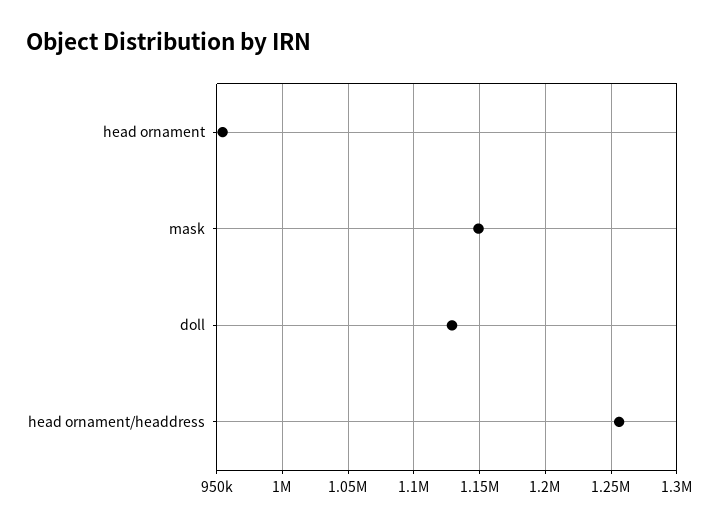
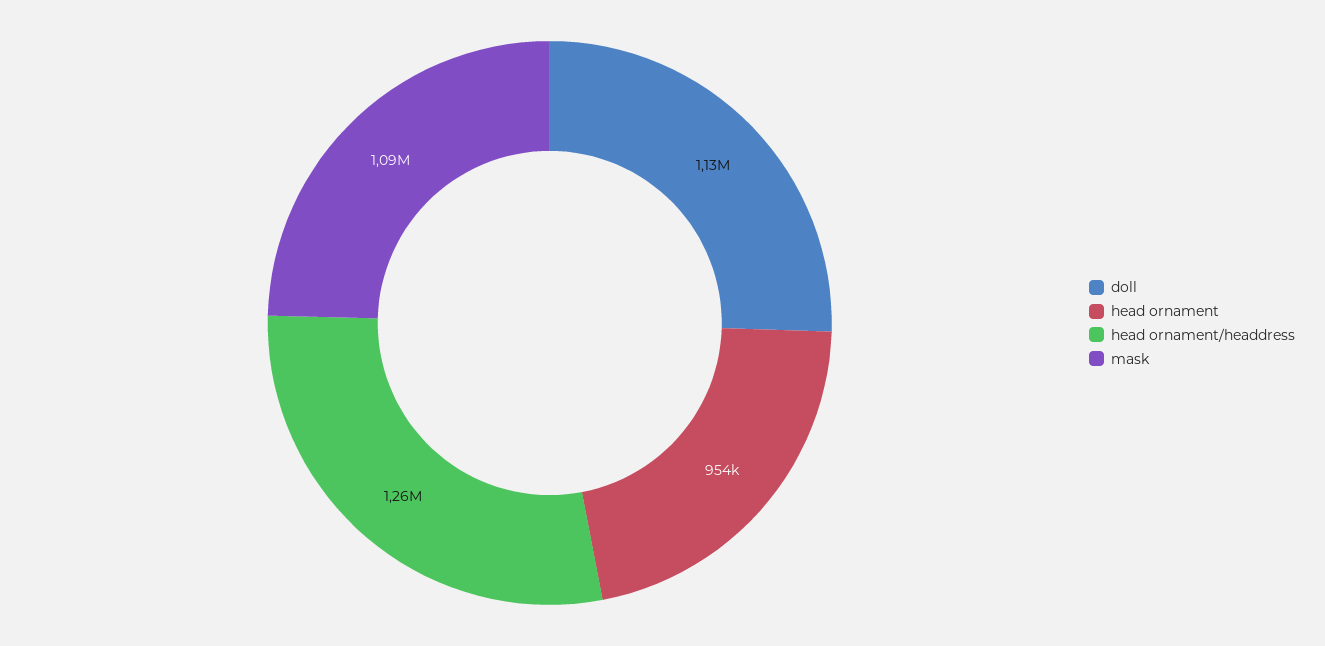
  {
    "head ornament": 954000,
-   "mask": 1150000,
+   "mask": 1090000,
    "doll": 1130000,
    "head ornament/headdress": 1260000
  }

